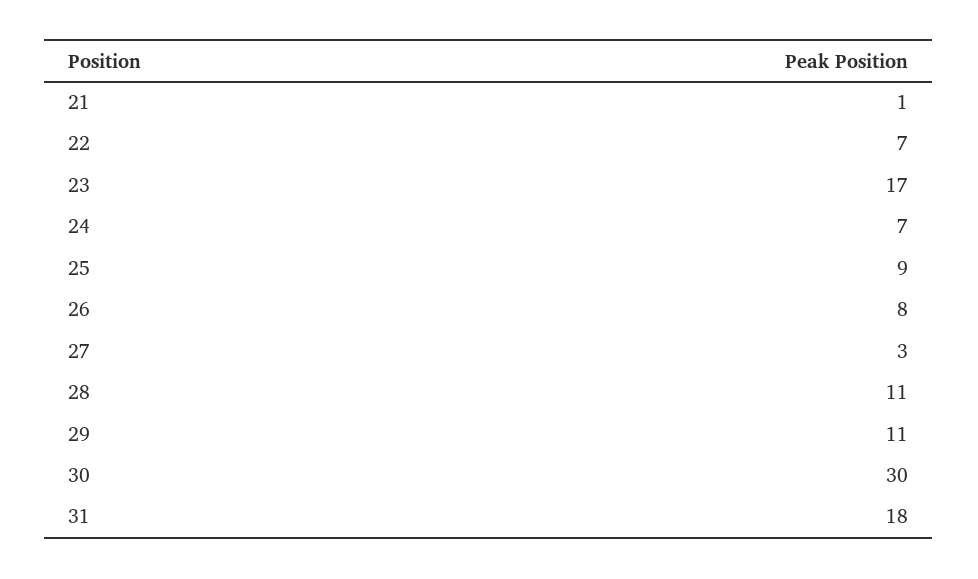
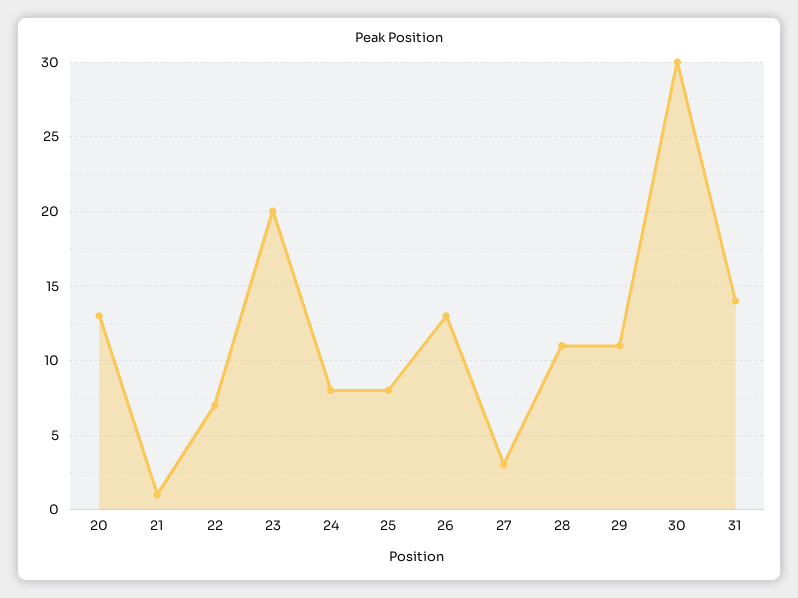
  {
    "21": 1,
    "22": 7,
-   "23": 17,
+   "23": 20,
-   "24": 7,
+   "24": 8,
-   "25": 9,
+   "25": 8,
-   "26": 8,
+   "26": 13,
    "27": 3,
    "28": 11,
    "29": 11,
    "30": 30,
-   "31": 18
+   "31": 14,
+   "20": 13
  }

